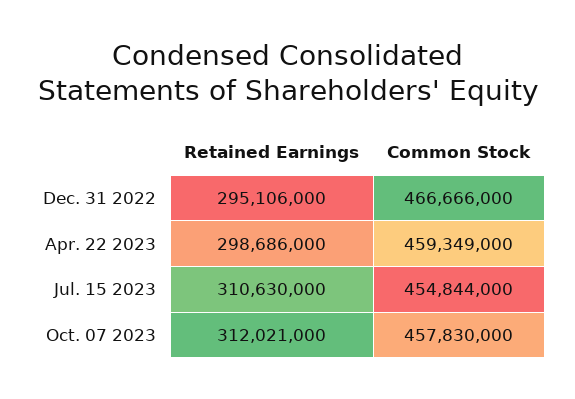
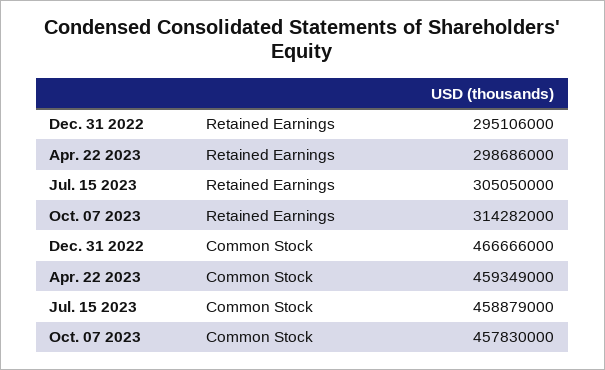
  {
    "Retained Earnings": {
      "Dec. 31 2022": 295106000,
      "Apr. 22 2023": 298686000,
-     "Jul. 15 2023": 310630000,
+     "Jul. 15 2023": 305050000,
-     "Oct. 07 2023": 312021000
+     "Oct. 07 2023": 314282000
    },
    "Common Stock": {
      "Dec. 31 2022": 466666000,
      "Apr. 22 2023": 459349000,
-     "Jul. 15 2023": 454844000,
+     "Jul. 15 2023": 458879000,
      "Oct. 07 2023": 457830000
    }
  }

